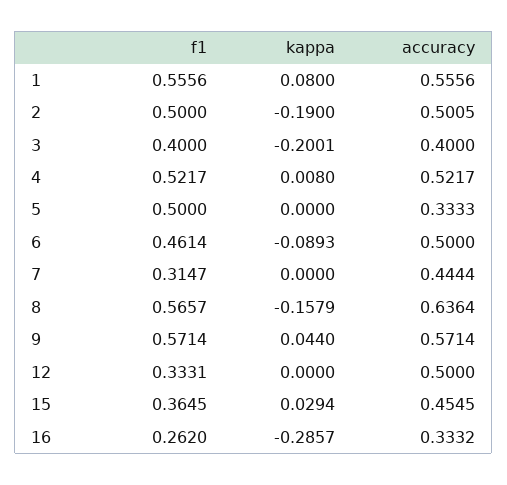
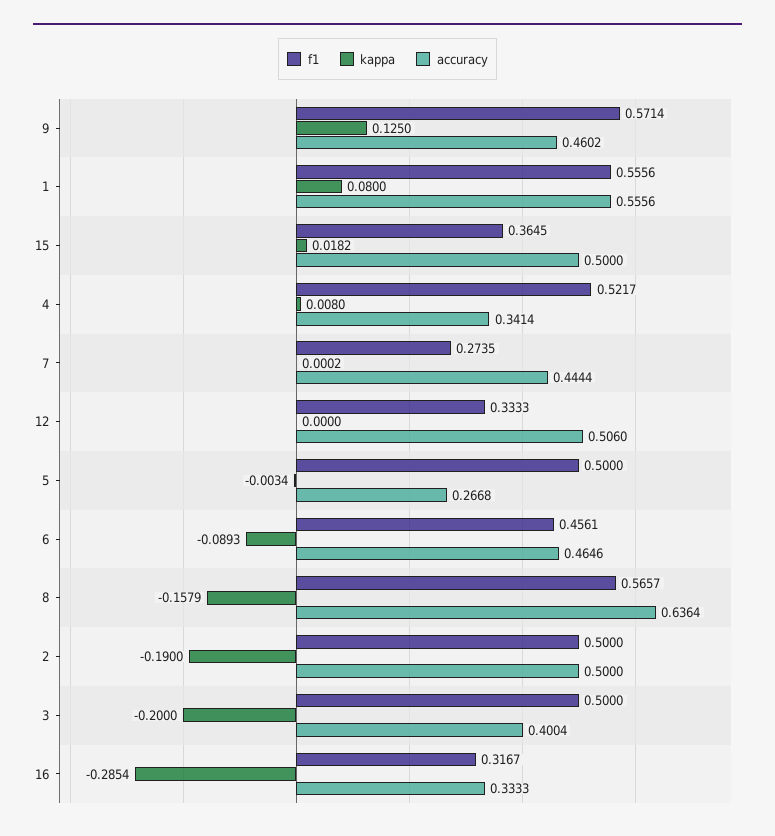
  {
    "f1": {
      "1": 0.5556,
      "2": 0.5,
-     "3": 0.4,
+     "3": 0.5,
      "4": 0.5217,
      "5": 0.5,
-     "6": 0.4614,
+     "6": 0.4561,
-     "7": 0.3147,
+     "7": 0.2735,
      "8": 0.5657,
      "9": 0.5714,
-     "12": 0.3331,
+     "12": 0.3333,
      "15": 0.3645,
-     "16": 0.262
+     "16": 0.3167
    },
    "kappa": {
      "1": 0.08,
      "2": -0.19,
-     "3": -0.2001,
+     "3": -0.2,
      "4": 0.008,
-     "5": 0,
+     "5": -0.0034,
      "6": -0.0893,
-     "7": 0,
+     "7": 0.0002,
      "8": -0.1579,
-     "9": 0.044,
+     "9": 0.125,
      "12": 0,
-     "15": 0.0294,
+     "15": 0.0182,
-     "16": -0.2857
+     "16": -0.2854
    },
    "accuracy": {
      "1": 0.5556,
-     "2": 0.5005,
+     "2": 0.5,
-     "3": 0.4,
+     "3": 0.4004,
-     "4": 0.5217,
+     "4": 0.3414,
-     "5": 0.3333,
+     "5": 0.2668,
-     "6": 0.5,
+     "6": 0.4646,
      "7": 0.4444,
      "8": 0.6364,
-     "9": 0.5714,
+     "9": 0.4602,
-     "12": 0.5,
+     "12": 0.506,
-     "15": 0.4545,
+     "15": 0.5,
-     "16": 0.3332
+     "16": 0.3333
    }
  }

